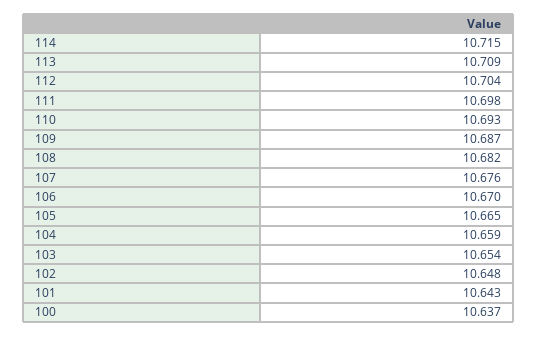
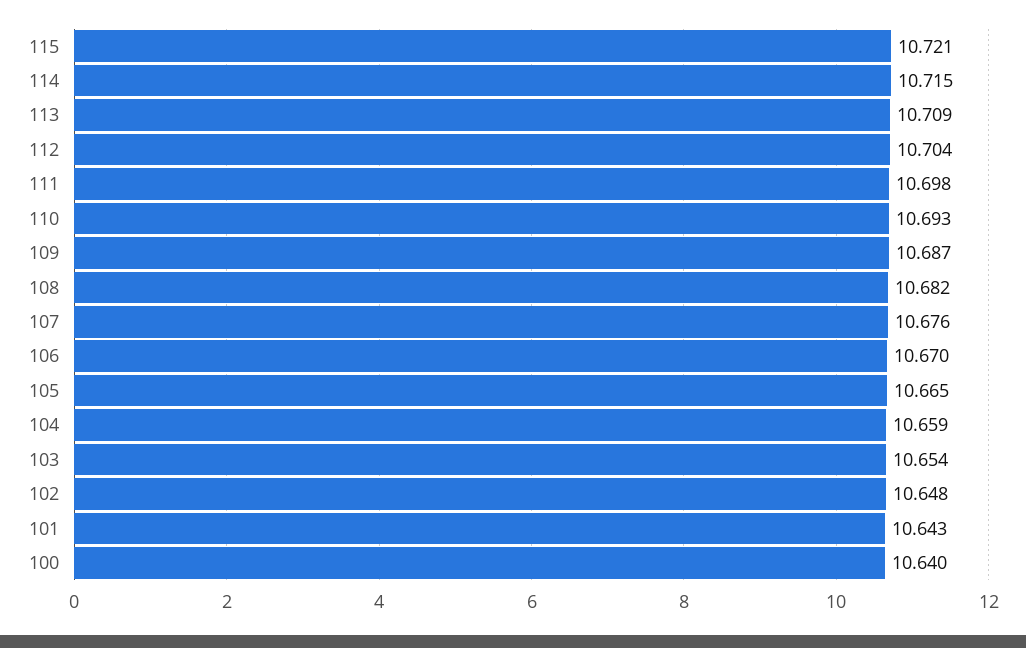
  {
    "114": 10.715,
    "113": 10.709,
    "112": 10.704,
    "111": 10.698,
    "110": 10.693,
    "109": 10.687,
    "108": 10.682,
    "107": 10.676,
    "106": 10.67,
    "105": 10.665,
    "104": 10.659,
    "103": 10.654,
    "102": 10.648,
    "101": 10.643,
-   "100": 10.637
+   "100": 10.64,
+   "115": 10.721
  }

